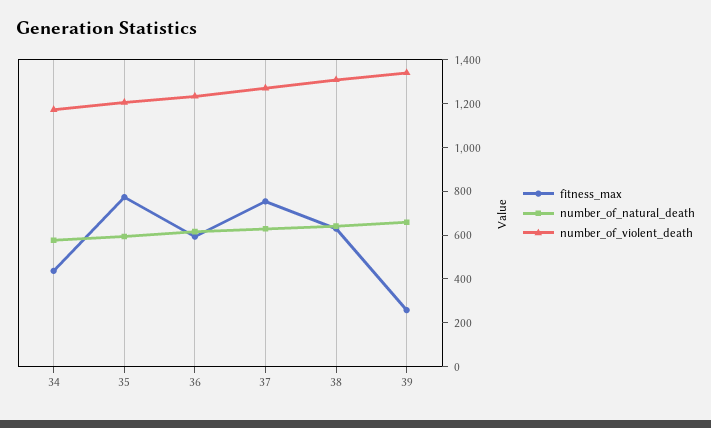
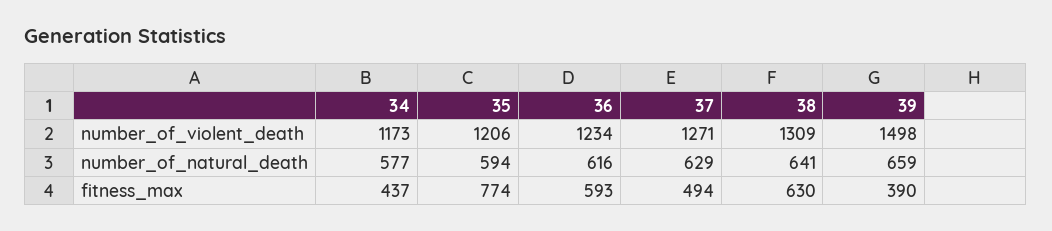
  {
    "fitness_max": {
      "34": 437,
      "35": 774,
      "36": 593,
-     "37": 750,
+     "37": 494,
      "38": 630,
-     "39": 250
+     "39": 390
    },
    "number_of_natural_death": {
      "34": 577,
      "35": 594,
      "36": 616,
      "37": 629,
      "38": 641,
      "39": 659
    },
    "number_of_violent_death": {
      "34": 1173,
      "35": 1206,
      "36": 1234,
      "37": 1271,
      "38": 1309,
-     "39": 1350
+     "39": 1498
    }
  }

